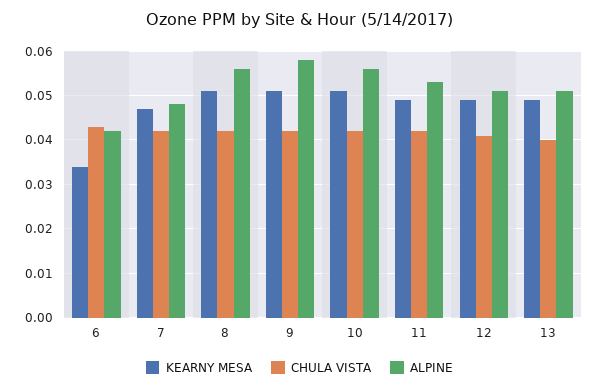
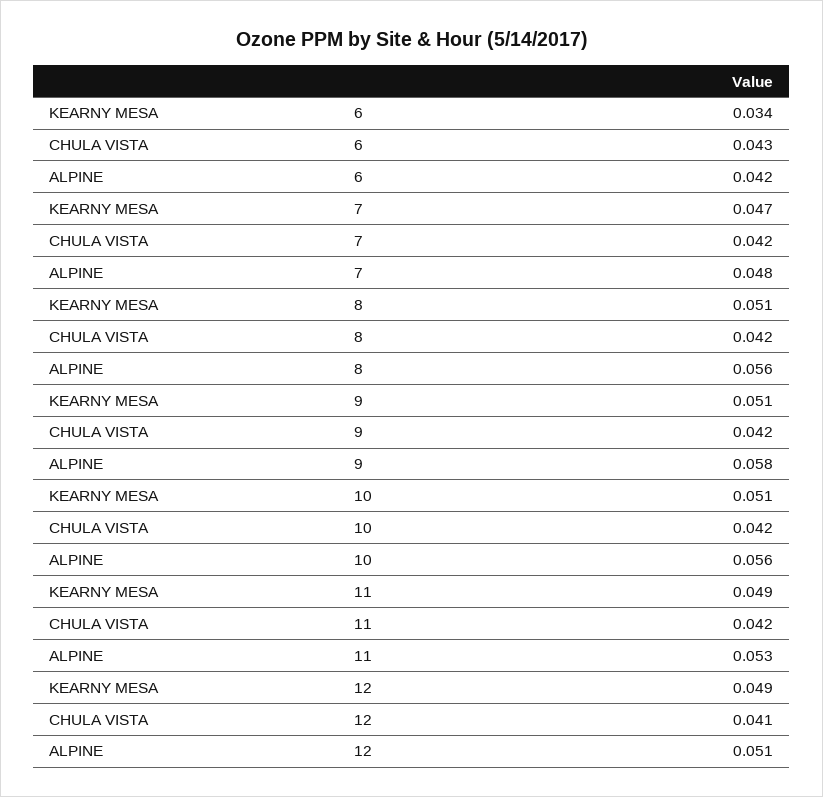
  {
    "KEARNY MESA": {
      "6": 0.034,
      "7": 0.047,
      "8": 0.051,
      "9": 0.051,
      "10": 0.051,
      "11": 0.049,
-     "12": 0.049,
+     "12": 0.049
-     "13": 0.05
    },
    "CHULA VISTA": {
      "6": 0.043,
      "7": 0.042,
      "8": 0.042,
      "9": 0.042,
      "10": 0.042,
      "11": 0.042,
-     "12": 0.041,
+     "12": 0.041
-     "13": 0.04
    },
    "ALPINE": {
      "6": 0.042,
      "7": 0.048,
      "8": 0.056,
      "9": 0.058,
      "10": 0.056,
      "11": 0.053,
-     "12": 0.051,
+     "12": 0.051
-     "13": 0.05
    }
  }

